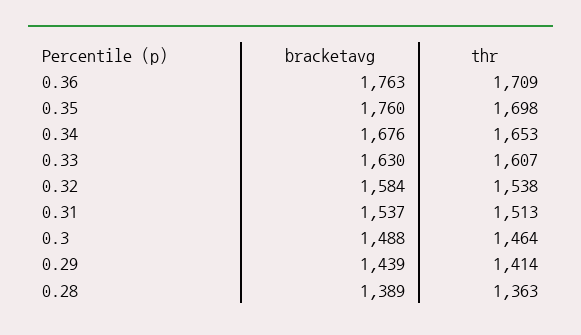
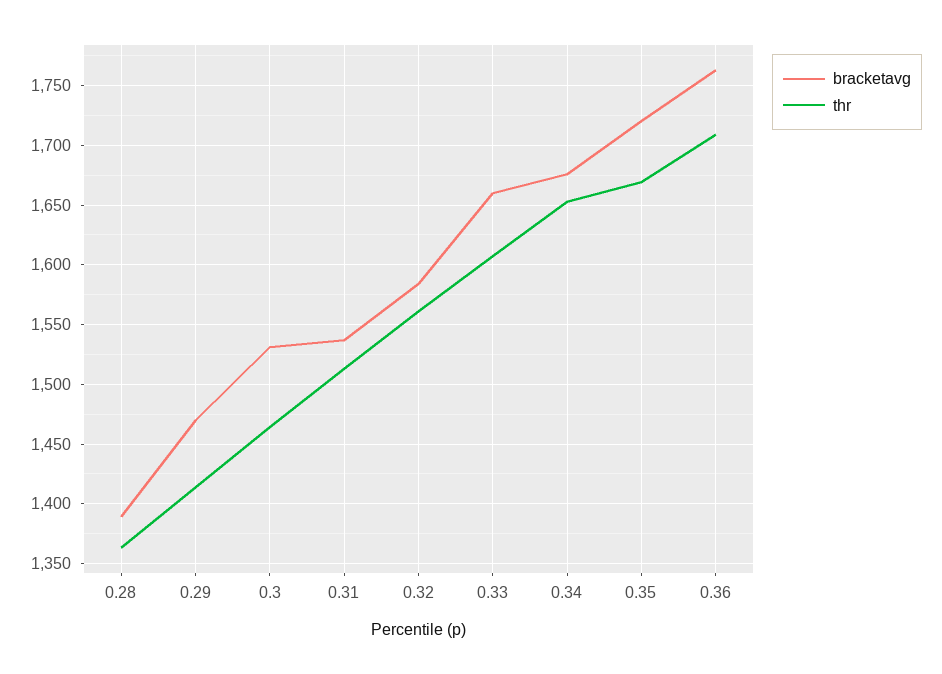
  {
    "bracketavg": {
      "0.36": 1763,
-     "0.35": 1760,
+     "0.35": 1720,
      "0.34": 1676,
-     "0.33": 1630,
+     "0.33": 1660,
      "0.32": 1584,
      "0.31": 1537,
-     "0.3": 1488,
+     "0.3": 1530,
-     "0.29": 1439,
+     "0.29": 1470,
      "0.28": 1389
    },
    "thr": {
      "0.36": 1709,
-     "0.35": 1698,
+     "0.35": 1670,
      "0.34": 1653,
      "0.33": 1607,
-     "0.32": 1538,
+     "0.32": 1560,
      "0.31": 1513,
      "0.3": 1464,
      "0.29": 1414,
      "0.28": 1363
    }
  }

